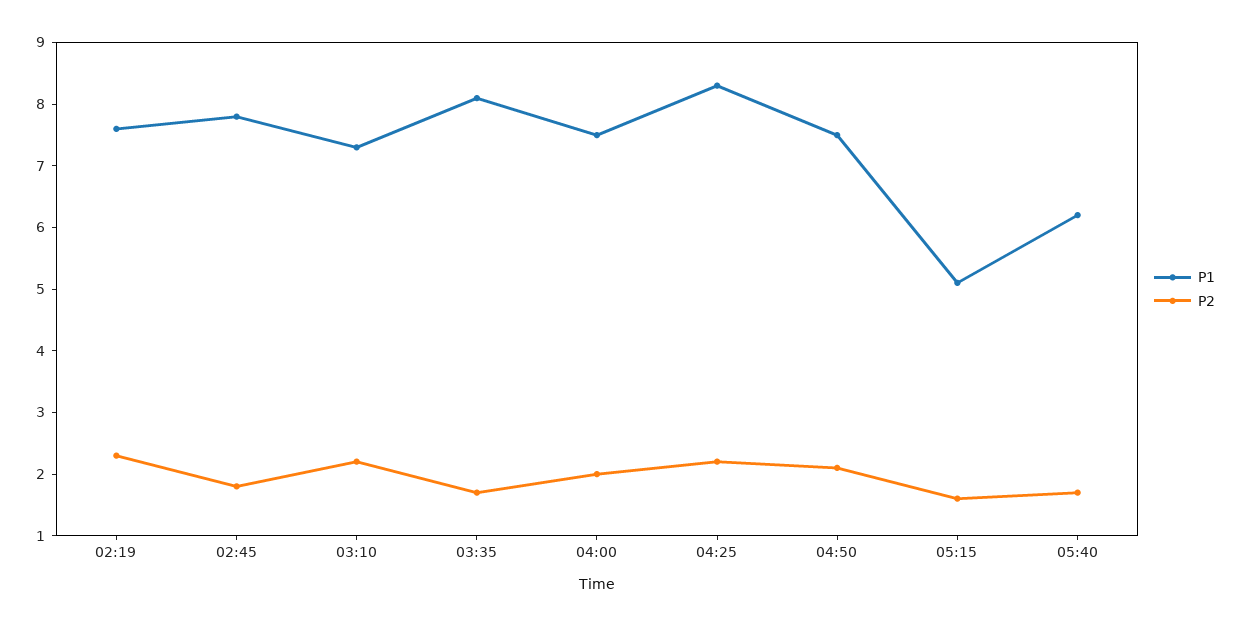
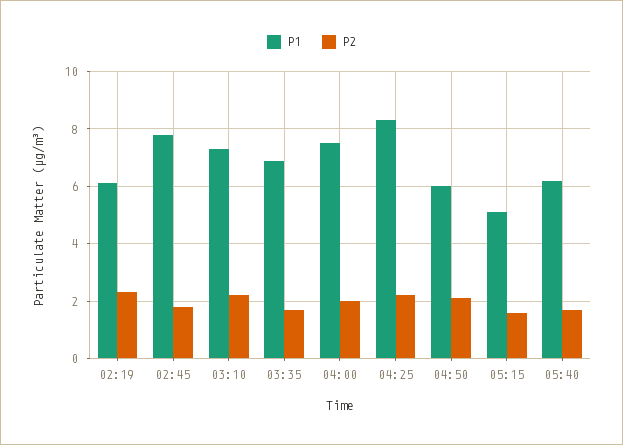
  {
    "P1": {
-     "02:19": 7.5,
+     "02:19": 6,
      "02:45": 8,
      "03:10": 7.5,
-     "03:35": 8,
+     "03:35": 7,
      "04:00": 7.5,
      "04:25": 8.5,
-     "04:50": 7.5,
+     "04:50": 6,
      "05:15": 5,
      "05:40": 6
    },
    "P2": {
      "02:19": 2.5,
      "02:45": 2,
      "03:10": 2,
      "03:35": 1.5,
      "04:00": 2,
      "04:25": 2,
      "04:50": 2,
      "05:15": 1.5,
      "05:40": 1.5
    }
  }

